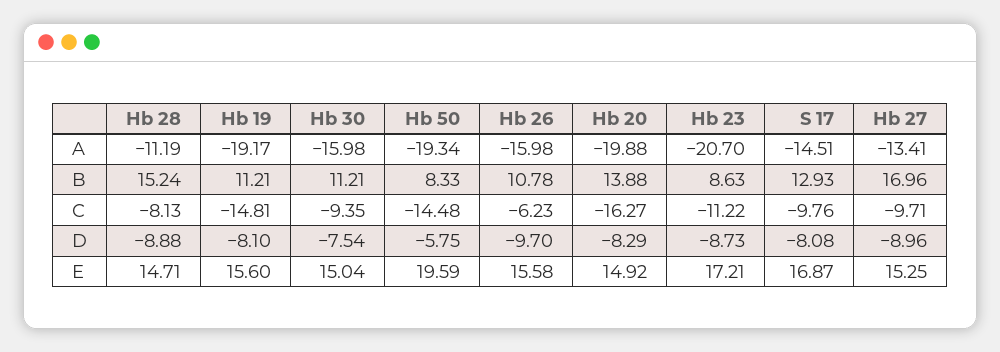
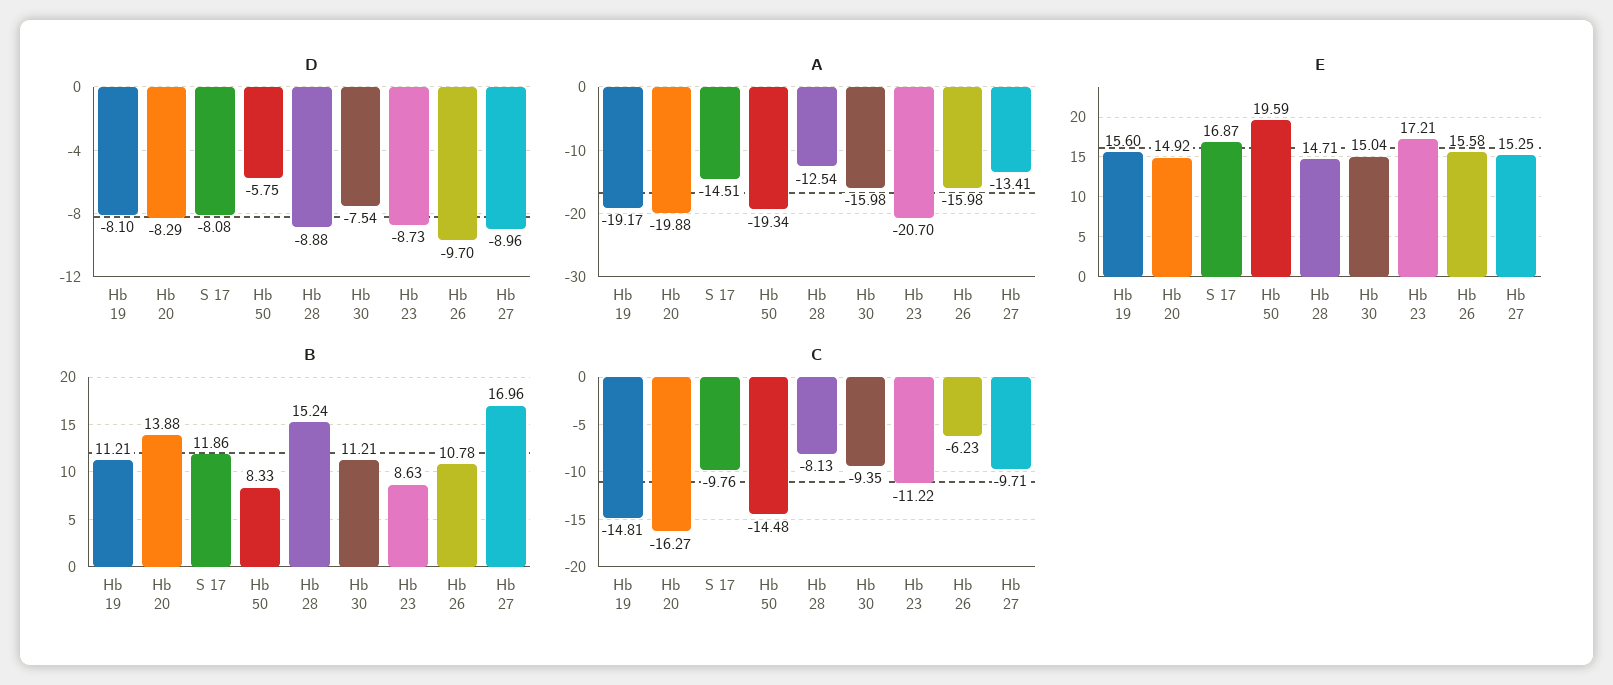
  {
    "A": {
-     "Hb 28": -11.19,
+     "Hb 28": -12.54,
      "Hb 19": -19.17,
      "Hb 30": -15.98,
      "Hb 50": -19.34,
      "Hb 26": -15.98,
      "Hb 20": -19.88,
      "Hb 23": -20.7,
      "S 17": -14.51,
      "Hb 27": -13.41
    },
    "B": {
      "Hb 28": 15.24,
      "Hb 19": 11.21,
      "Hb 30": 11.21,
      "Hb 50": 8.33,
      "Hb 26": 10.78,
      "Hb 20": 13.88,
      "Hb 23": 8.63,
-     "S 17": 12.93,
+     "S 17": 11.86,
      "Hb 27": 16.96
    },
    "C": {
      "Hb 28": -8.13,
      "Hb 19": -14.81,
      "Hb 30": -9.35,
      "Hb 50": -14.48,
      "Hb 26": -6.23,
      "Hb 20": -16.27,
      "Hb 23": -11.22,
      "S 17": -9.76,
      "Hb 27": -9.71
    },
    "D": {
      "Hb 28": -8.88,
      "Hb 19": -8.1,
      "Hb 30": -7.54,
      "Hb 50": -5.75,
      "Hb 26": -9.7,
      "Hb 20": -8.29,
      "Hb 23": -8.73,
      "S 17": -8.08,
      "Hb 27": -8.96
    },
    "E": {
      "Hb 28": 14.71,
      "Hb 19": 15.6,
      "Hb 30": 15.04,
      "Hb 50": 19.59,
      "Hb 26": 15.58,
      "Hb 20": 14.92,
      "Hb 23": 17.21,
      "S 17": 16.87,
      "Hb 27": 15.25
    }
  }

